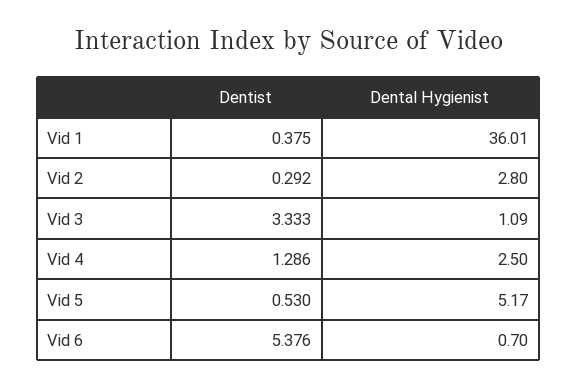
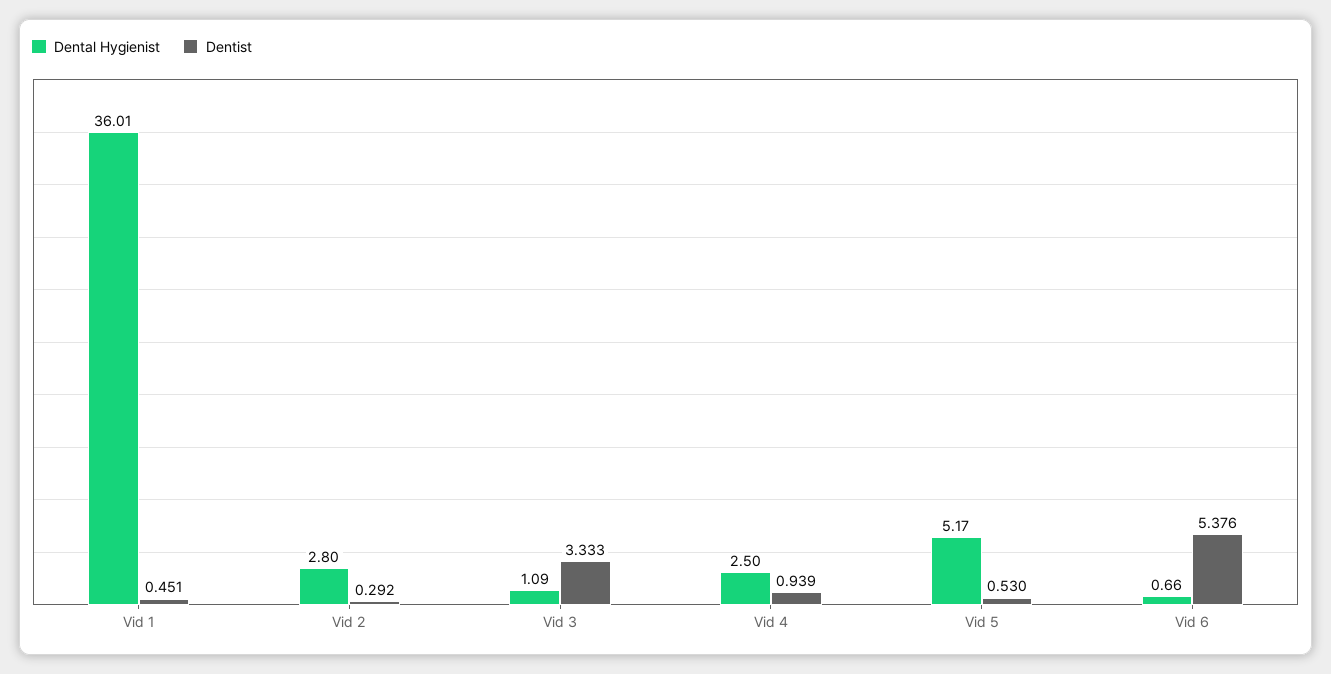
  {
    "Dentist": {
-     "Vid 1": 0.375,
+     "Vid 1": 0.451,
      "Vid 2": 0.292,
      "Vid 3": 3.333,
-     "Vid 4": 1.286,
+     "Vid 4": 0.939,
      "Vid 5": 0.53,
      "Vid 6": 5.376
    },
    "Dental Hygienist": {
      "Vid 1": 36.01,
      "Vid 2": 2.8,
      "Vid 3": 1.09,
      "Vid 4": 2.5,
      "Vid 5": 5.17,
-     "Vid 6": 0.7
+     "Vid 6": 0.66
    }
  }

